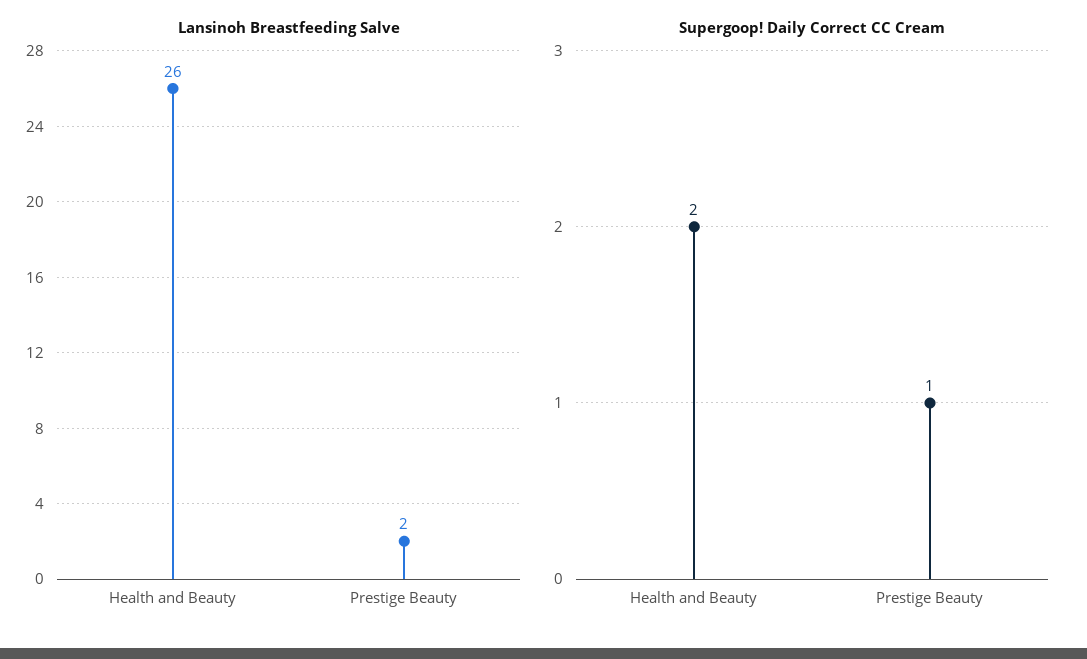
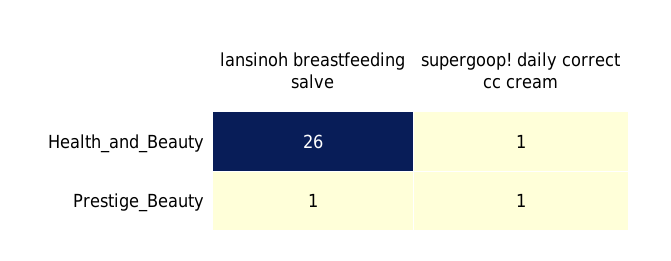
  {
    "Lansinoh Breastfeeding Salve": {
      "Health and Beauty": 26,
-     "Prestige Beauty": 2
+     "Prestige Beauty": 1
    },
    "Supergoop! Daily Correct CC Cream": {
-     "Health and Beauty": 2,
+     "Health and Beauty": 1,
      "Prestige Beauty": 1
    }
  }

